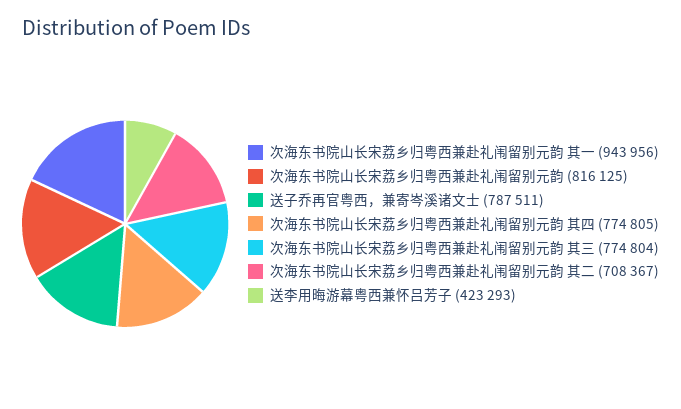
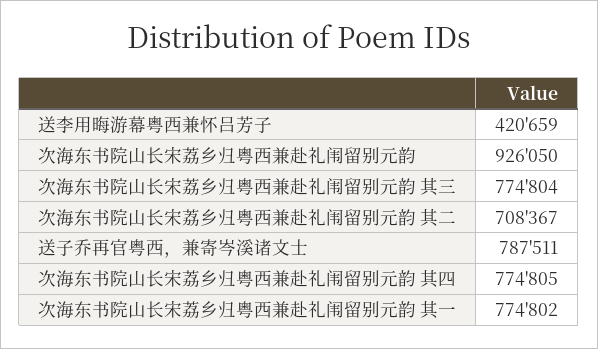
  {
-   "次海东书院山长宋荔乡归粤西兼赴礼闱留别元韵 其一": 943956,
+   "次海东书院山长宋荔乡归粤西兼赴礼闱留别元韵 其一": 774802,
-   "次海东书院山长宋荔乡归粤西兼赴礼闱留别元韵": 816125,
+   "次海东书院山长宋荔乡归粤西兼赴礼闱留别元韵": 926050,
    "送子乔再官粤西，兼寄岑溪诸文士": 787511,
    "次海东书院山长宋荔乡归粤西兼赴礼闱留别元韵 其四": 774805,
    "次海东书院山长宋荔乡归粤西兼赴礼闱留别元韵 其三": 774804,
    "次海东书院山长宋荔乡归粤西兼赴礼闱留别元韵 其二": 708367,
-   "送李用晦游幕粤西兼怀吕芳子": 423293
+   "送李用晦游幕粤西兼怀吕芳子": 420659
  }

